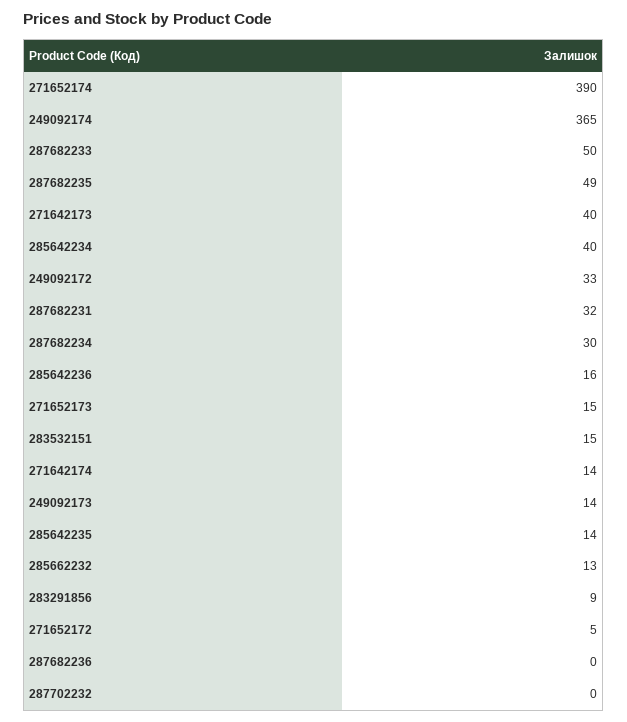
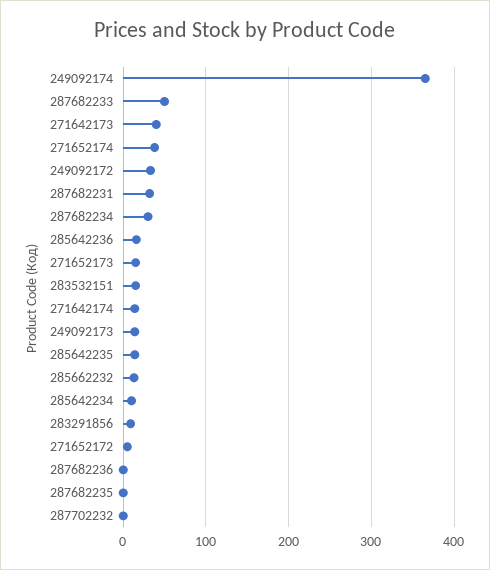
  {
-   "271652174": 390,
+   "271652174": 40,
    "249092174": 365,
    "287682233": 50,
-   "287682235": 49,
+   "287682235": 0,
    "271642173": 40,
-   "285642234": 40,
+   "285642234": 10,
    "249092172": 33,
    "287682231": 32,
    "287682234": 30,
    "285642236": 16,
    "271652173": 15,
    "283532151": 15,
    "271642174": 14,
    "249092173": 14,
    "285642235": 14,
    "285662232": 13,
    "283291856": 9,
    "271652172": 5,
    "287682236": 0,
    "287702232": 0
  }

